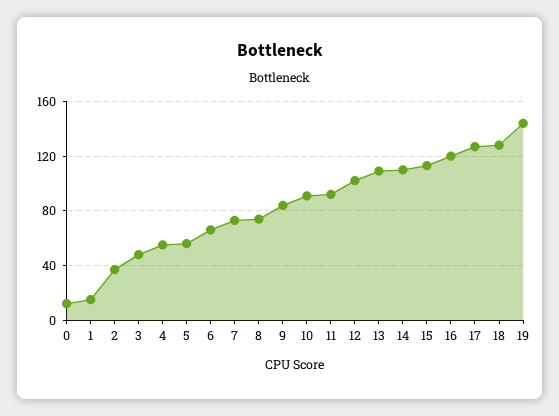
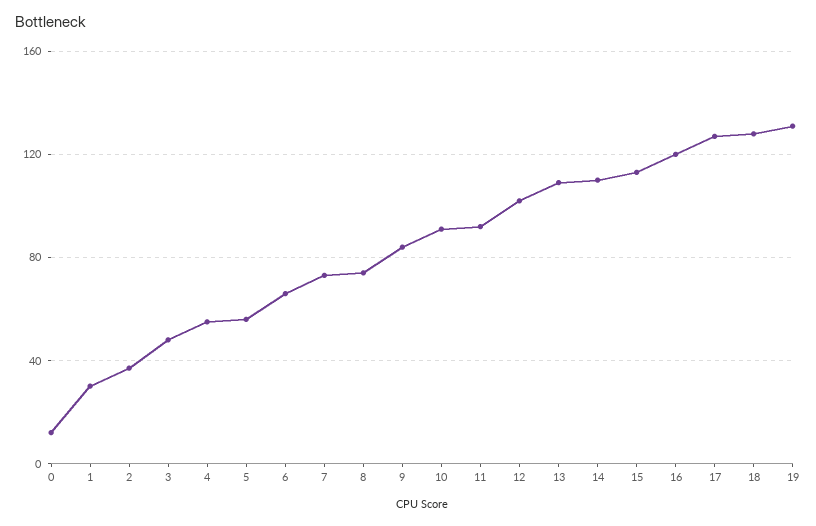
  {
    "0": 10,
-   "1": 15,
+   "1": 30,
    "2": 35,
    "3": 50,
    "4": 55,
    "5": 55,
    "6": 65,
    "7": 75,
    "8": 75,
    "9": 85,
    "10": 90,
    "11": 90,
    "12": 100,
    "13": 110,
    "14": 110,
    "15": 115,
    "16": 120,
    "17": 125,
    "18": 130,
-   "19": 145
+   "19": 130
  }

